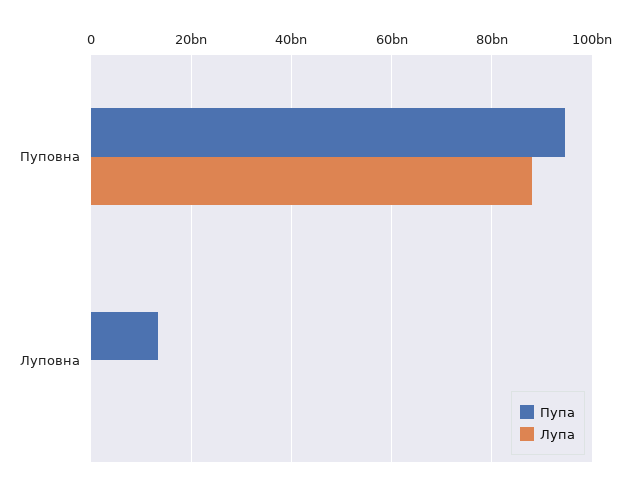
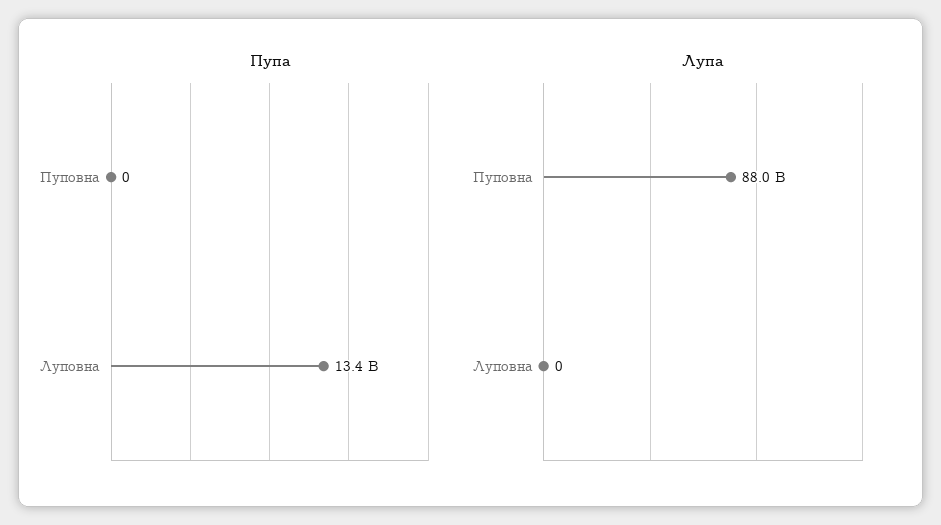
  {
    "Пупа": {
-     "Пуповна": 94000000000,
+     "Пуповна": 0,
      "Луповна": 13400000000
    },
    "Лупа": {
      "Пуповна": 88000000000,
      "Луповна": 0
    }
  }

